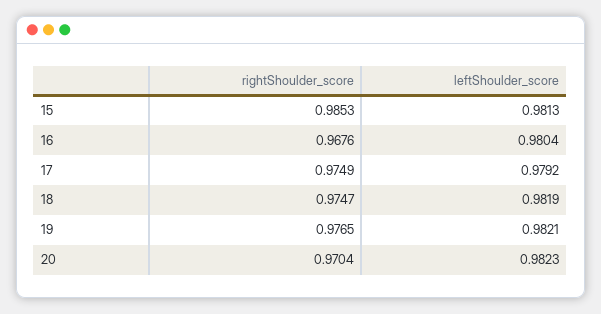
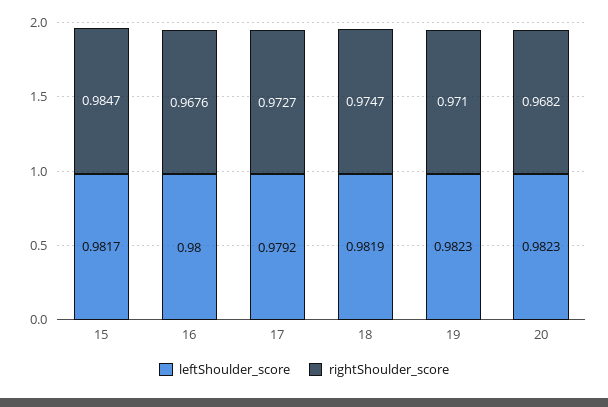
  {
    "rightShoulder_score": {
-     "15": 0.9853,
+     "15": 0.9847,
      "16": 0.9676,
-     "17": 0.9749,
+     "17": 0.9727,
      "18": 0.9747,
-     "19": 0.9765,
+     "19": 0.971,
-     "20": 0.9704
+     "20": 0.9682
    },
    "leftShoulder_score": {
-     "15": 0.9813,
+     "15": 0.9817,
-     "16": 0.9804,
+     "16": 0.98,
      "17": 0.9792,
      "18": 0.9819,
-     "19": 0.9821,
+     "19": 0.9823,
      "20": 0.9823
    }
  }

